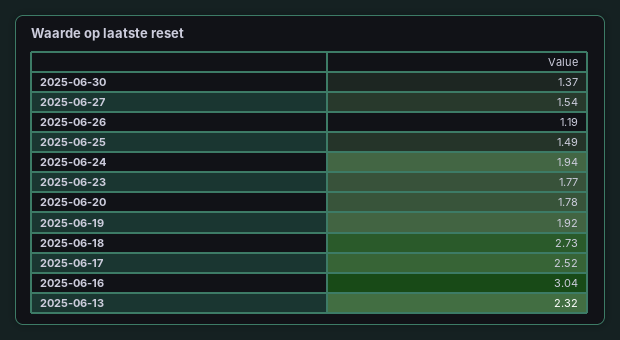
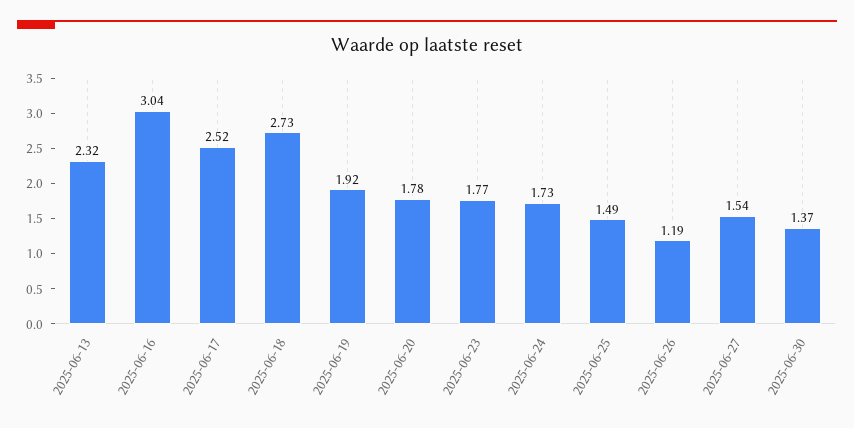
  {
    "2025-06-30": 1.37,
    "2025-06-27": 1.54,
    "2025-06-26": 1.19,
    "2025-06-25": 1.49,
-   "2025-06-24": 1.94,
+   "2025-06-24": 1.73,
    "2025-06-23": 1.77,
    "2025-06-20": 1.78,
    "2025-06-19": 1.92,
    "2025-06-18": 2.73,
    "2025-06-17": 2.52,
    "2025-06-16": 3.04,
    "2025-06-13": 2.32
  }

